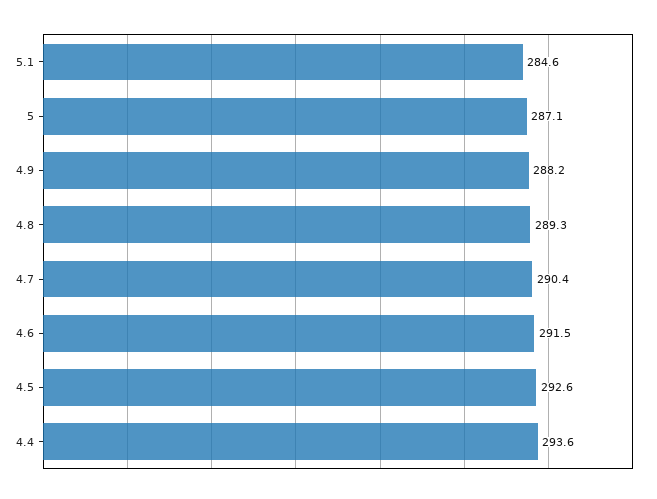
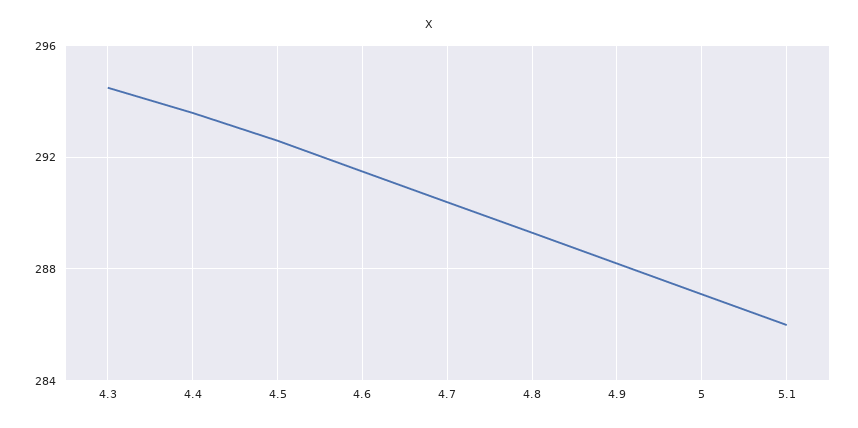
  {
-   "5.1": 284.6,
+   "5.1": 286,
    "5": 287.1,
    "4.9": 288.2,
    "4.8": 289.3,
    "4.7": 290.4,
    "4.6": 291.5,
    "4.5": 292.6,
-   "4.4": 293.6
+   "4.4": 293.6,
+   "4.3": 294.5
  }

